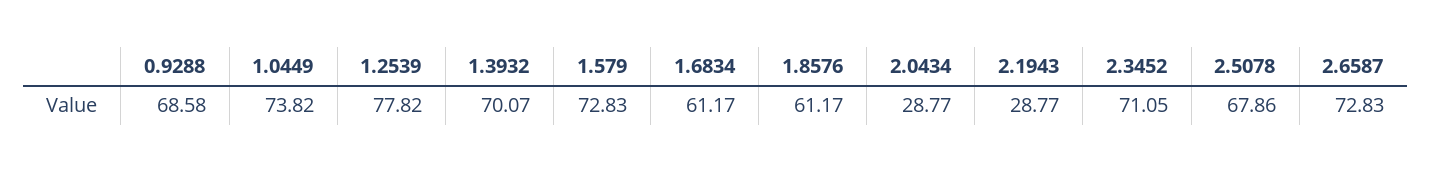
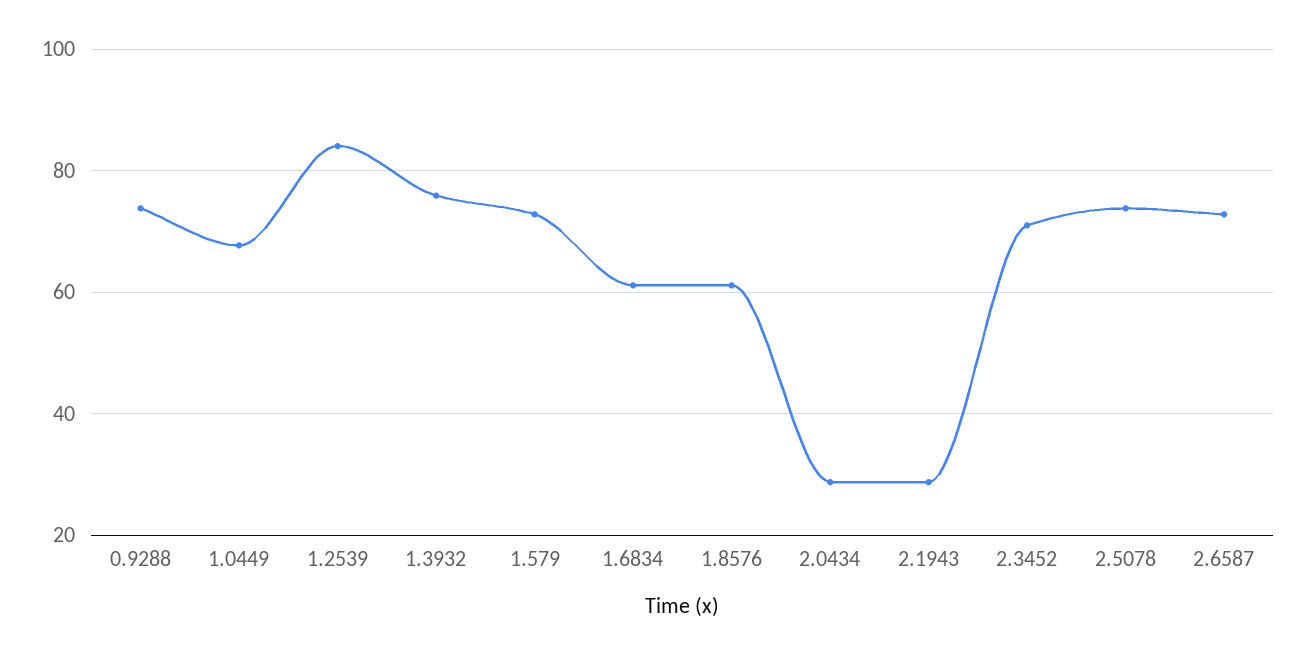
  {
-   "0.9288": 68.58,
+   "0.9288": 74,
-   "1.0449": 73.82,
+   "1.0449": 68,
-   "1.2539": 77.82,
+   "1.2539": 84,
-   "1.3932": 70.07,
+   "1.3932": 76,
    "1.579": 72.83,
    "1.6834": 61.17,
    "1.8576": 61.17,
    "2.0434": 28.77,
    "2.1943": 28.77,
    "2.3452": 71.05,
-   "2.5078": 67.86,
+   "2.5078": 74,
    "2.6587": 72.83
  }

